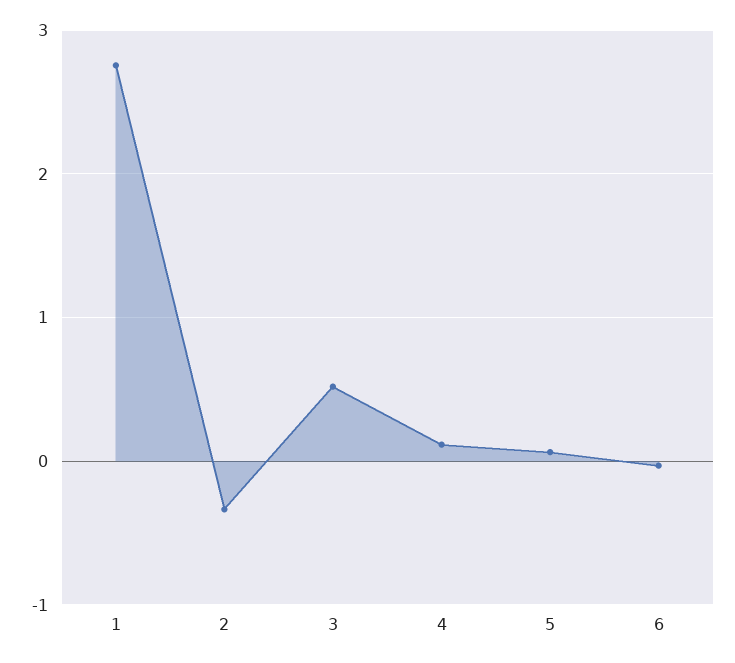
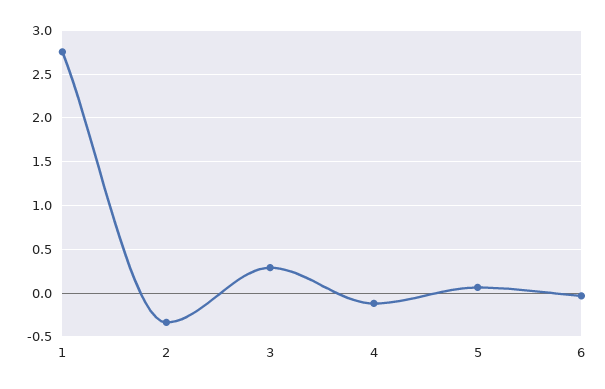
  {
    "1": 2.8,
    "2": -0.3,
-   "3": 0.5,
+   "3": 0.3,
-   "4": 0.1,
+   "4": -0.1,
    "5": 0.1,
    "6": 0
  }

